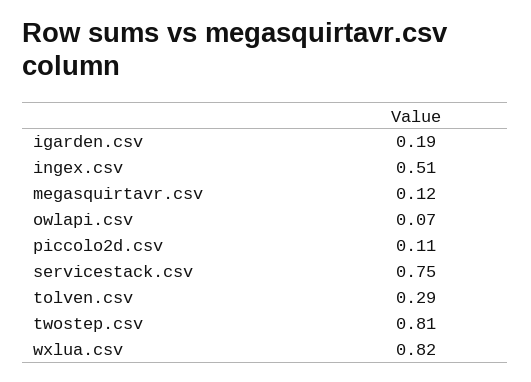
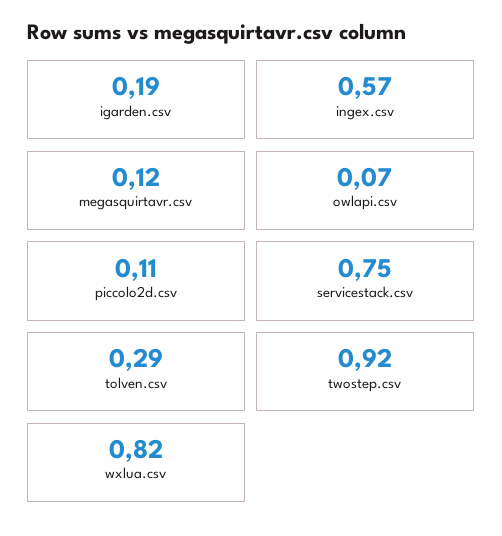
  {
    "igarden.csv": 0.19,
-   "ingex.csv": 0.51,
+   "ingex.csv": 0.57,
    "megasquirtavr.csv": 0.12,
    "owlapi.csv": 0.07,
    "piccolo2d.csv": 0.11,
    "servicestack.csv": 0.75,
    "tolven.csv": 0.29,
-   "twostep.csv": 0.81,
+   "twostep.csv": 0.92,
    "wxlua.csv": 0.82
  }

